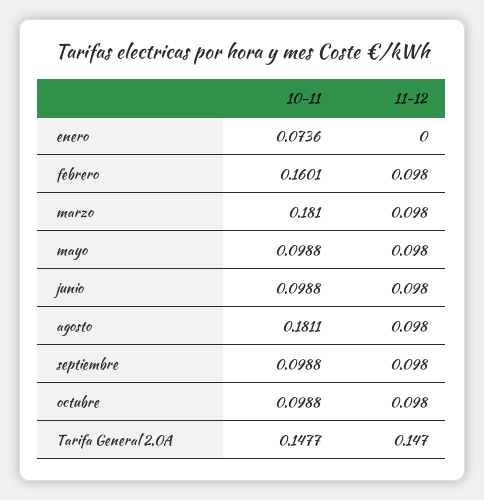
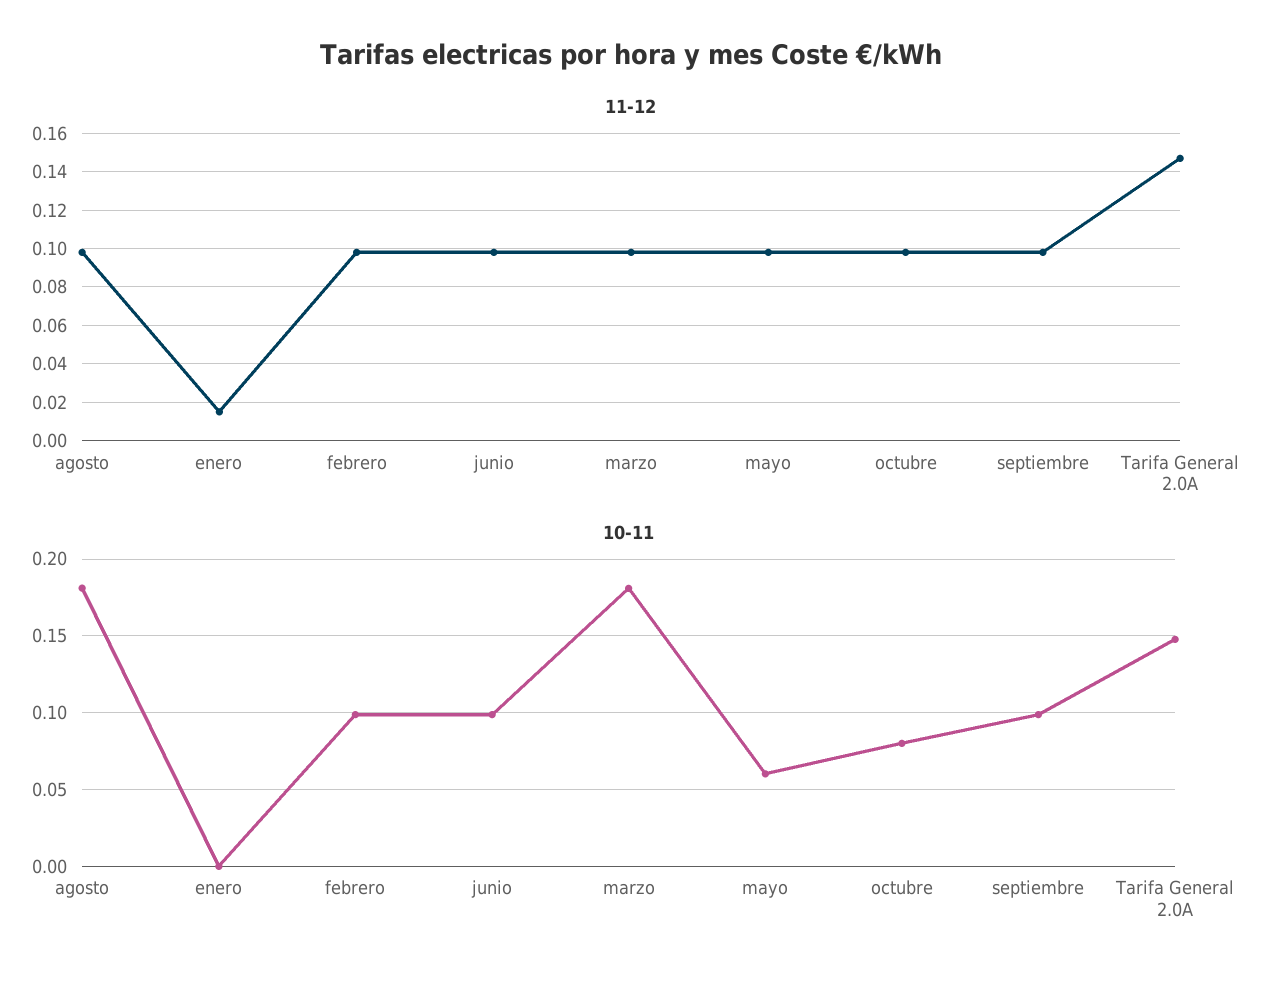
  {
    "10-11": {
-     "enero": 0.0736,
+     "enero": 0,
-     "febrero": 0.1601,
+     "febrero": 0.1,
      "marzo": 0.181,
-     "mayo": 0.0988,
+     "mayo": 0.06,
      "junio": 0.0988,
      "agosto": 0.1811,
      "septiembre": 0.0988,
-     "octubre": 0.0988,
+     "octubre": 0.08,
      "Tarifa General 2.0A": 0.1477
    },
    "11-12": {
-     "enero": 0,
+     "enero": 0.015,
      "febrero": 0.098,
      "marzo": 0.098,
      "mayo": 0.098,
      "junio": 0.098,
      "agosto": 0.098,
      "septiembre": 0.098,
      "octubre": 0.098,
      "Tarifa General 2.0A": 0.147
    }
  }

